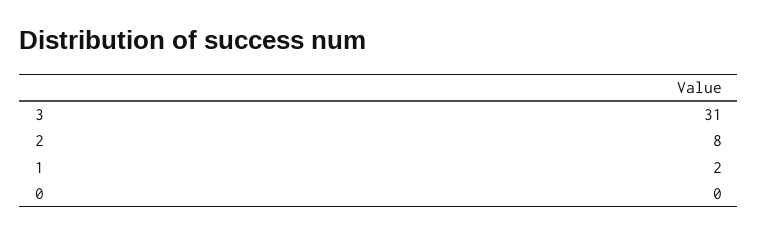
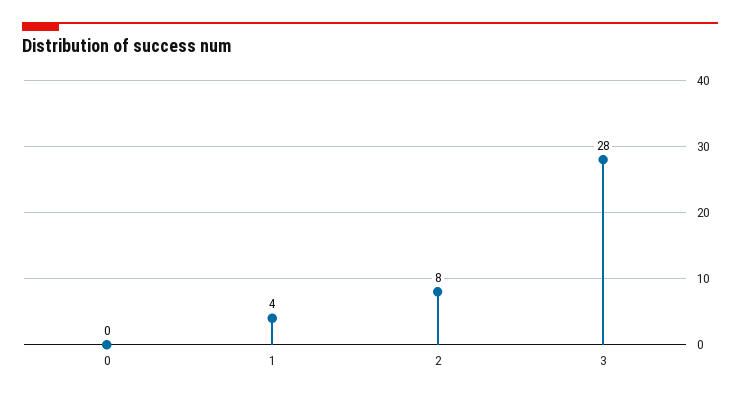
  {
-   "3": 31,
+   "3": 28,
    "2": 8,
-   "1": 2,
+   "1": 4,
    "0": 0
  }

